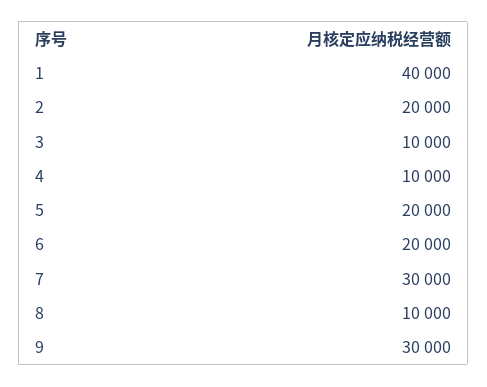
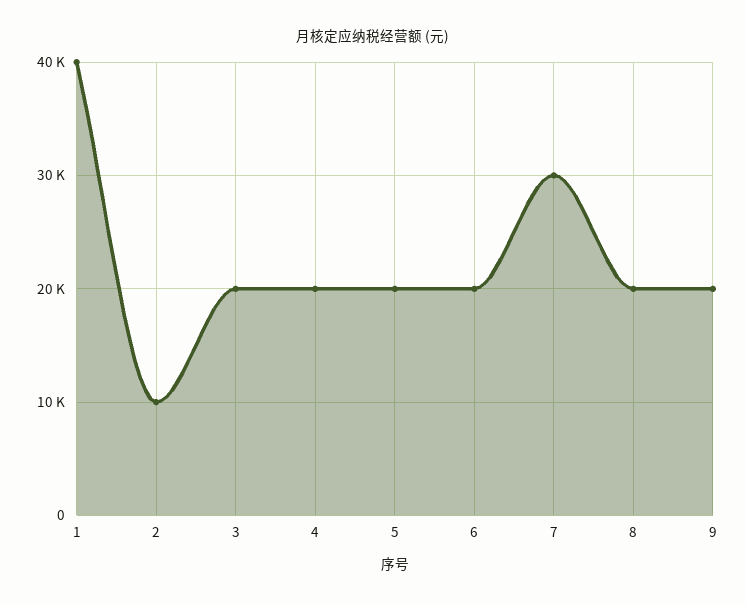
  {
    "1": 40000,
-   "2": 20000,
+   "2": 10000,
-   "3": 10000,
+   "3": 20000,
-   "4": 10000,
+   "4": 20000,
    "5": 20000,
    "6": 20000,
    "7": 30000,
-   "8": 10000,
+   "8": 20000,
-   "9": 30000
+   "9": 20000
  }

